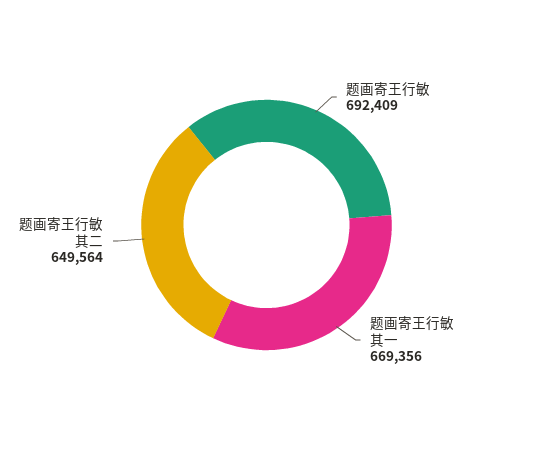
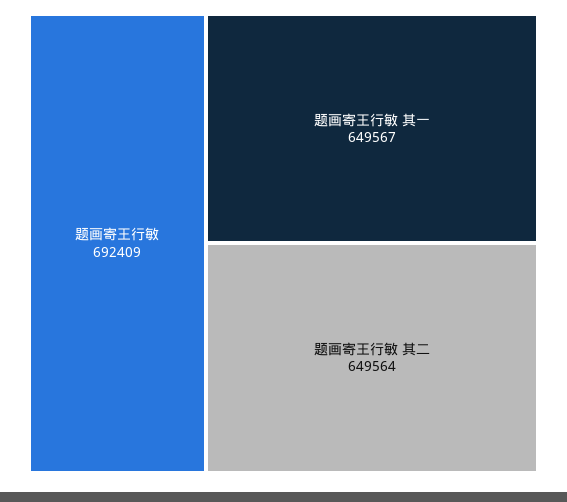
  {
    "题画寄王行敏": 692409,
-   "题画寄王行敏 其一": 669356,
+   "题画寄王行敏 其一": 649567,
    "题画寄王行敏 其二": 649564
  }

